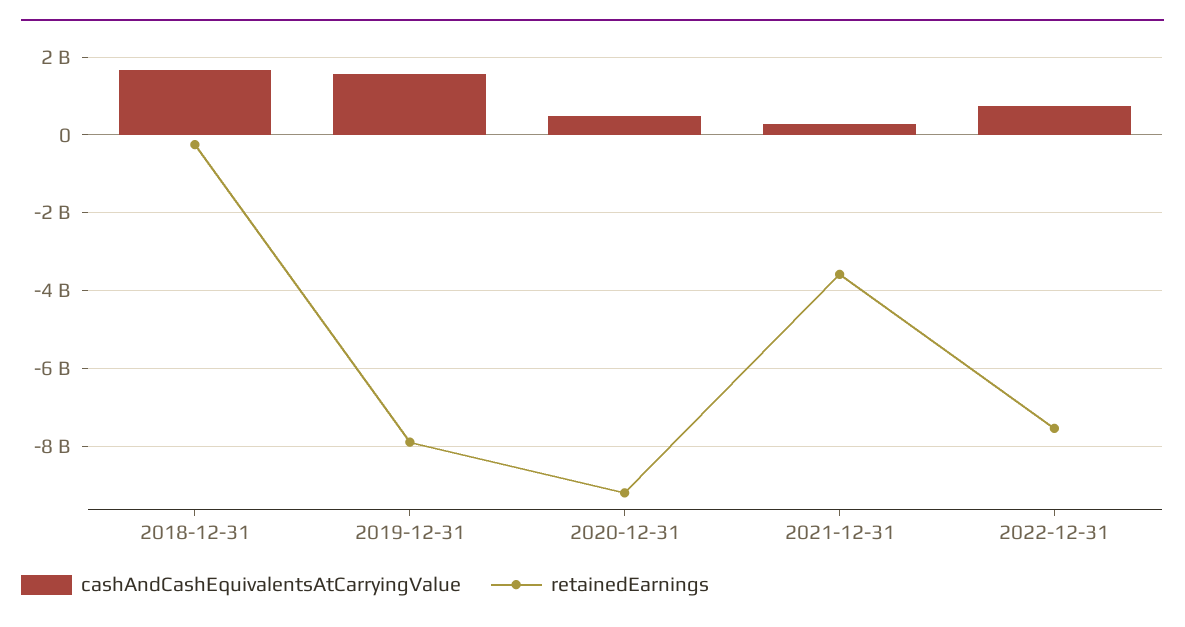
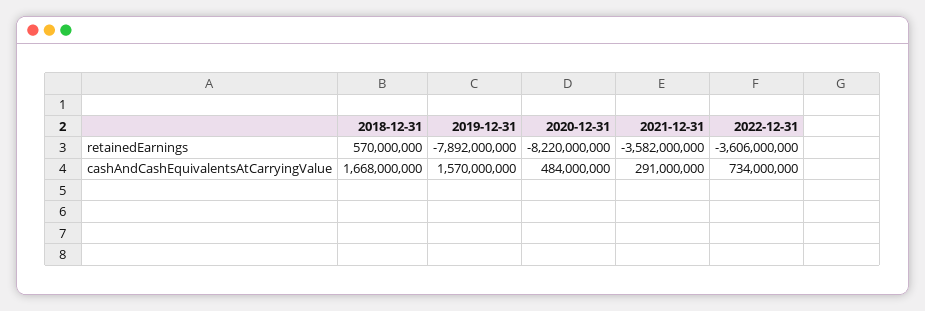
  {
    "cashAndCashEquivalentsAtCarryingValue": {
      "2018-12-31": 1668000000,
      "2019-12-31": 1570000000,
      "2020-12-31": 484000000,
      "2021-12-31": 291000000,
      "2022-12-31": 734000000
    },
    "retainedEarnings": {
-     "2018-12-31": -200000000,
+     "2018-12-31": 570000000,
      "2019-12-31": -7892000000,
-     "2020-12-31": -9200000000,
+     "2020-12-31": -8220000000,
      "2021-12-31": -3582000000,
-     "2022-12-31": -7600000000
+     "2022-12-31": -3606000000
    }
  }

